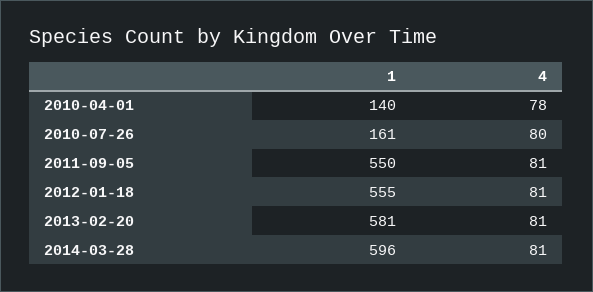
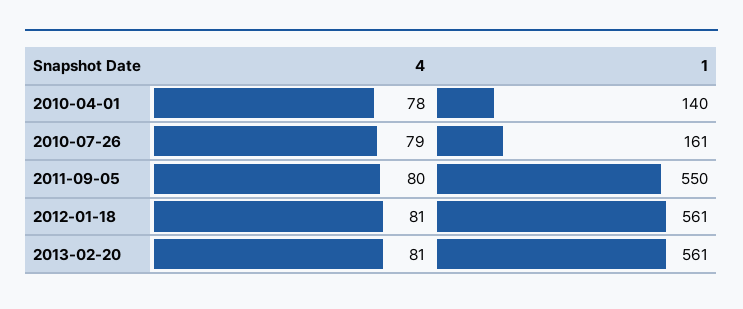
  {
    "1": {
      "2010-04-01": 140,
      "2010-07-26": 161,
      "2011-09-05": 550,
-     "2012-01-18": 555,
+     "2012-01-18": 561,
-     "2013-02-20": 581,
+     "2013-02-20": 561
-     "2014-03-28": 596
    },
    "4": {
      "2010-04-01": 78,
-     "2010-07-26": 80,
+     "2010-07-26": 79,
-     "2011-09-05": 81,
+     "2011-09-05": 80,
      "2012-01-18": 81,
-     "2013-02-20": 81,
+     "2013-02-20": 81
-     "2014-03-28": 81
    }
  }

